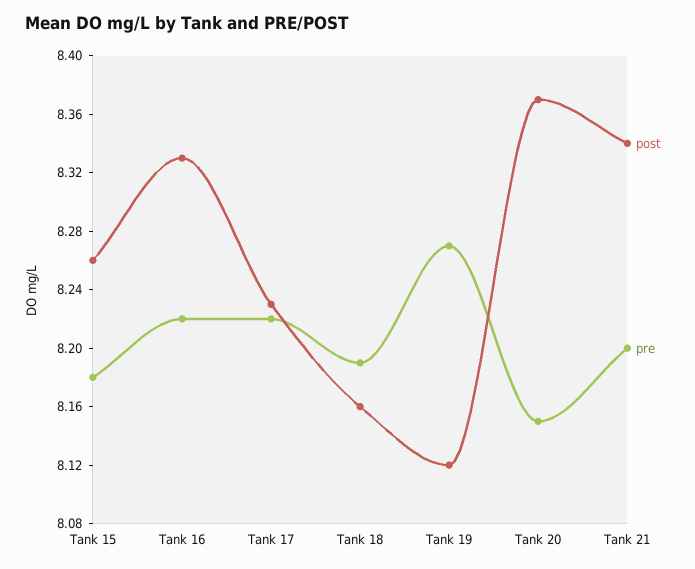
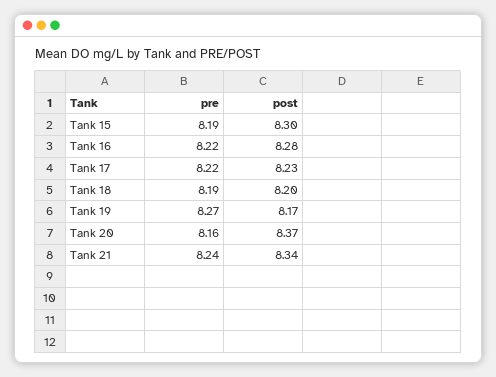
  {
    "post": {
-     "Tank 15": 8.26,
+     "Tank 15": 8.3,
-     "Tank 16": 8.33,
+     "Tank 16": 8.28,
      "Tank 17": 8.23,
-     "Tank 18": 8.16,
+     "Tank 18": 8.2,
-     "Tank 19": 8.12,
+     "Tank 19": 8.17,
      "Tank 20": 8.37,
      "Tank 21": 8.34
    },
    "pre": {
-     "Tank 15": 8.18,
+     "Tank 15": 8.19,
      "Tank 16": 8.22,
      "Tank 17": 8.22,
      "Tank 18": 8.19,
      "Tank 19": 8.27,
-     "Tank 20": 8.15,
+     "Tank 20": 8.16,
-     "Tank 21": 8.2
+     "Tank 21": 8.24
    }
  }

